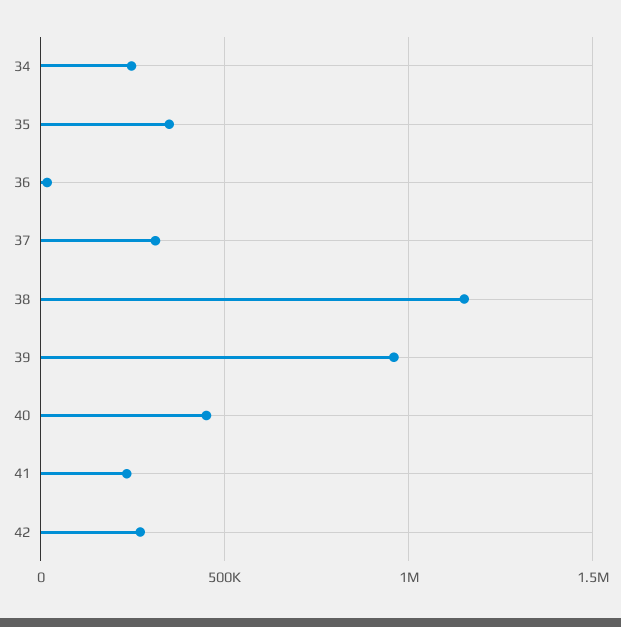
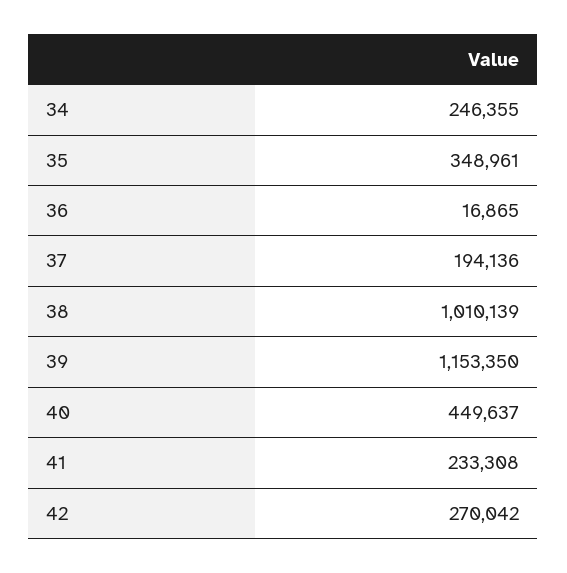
  {
    "34": 246355,
    "35": 348961,
    "36": 16865,
-   "37": 300000,
+   "37": 194136,
-   "38": 1150000,
+   "38": 1010139,
-   "39": 950000,
+   "39": 1153350,
    "40": 449637,
    "41": 233308,
    "42": 270042
  }

